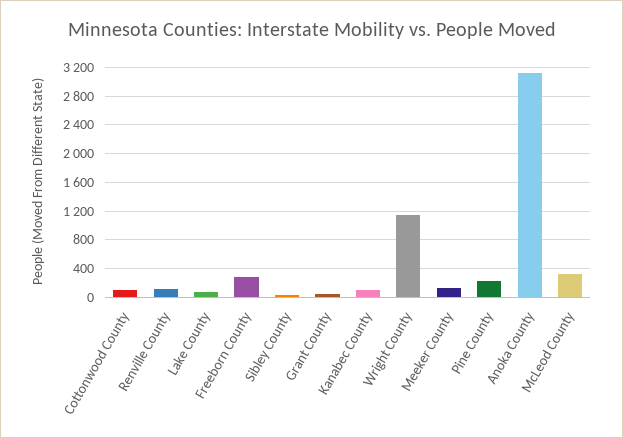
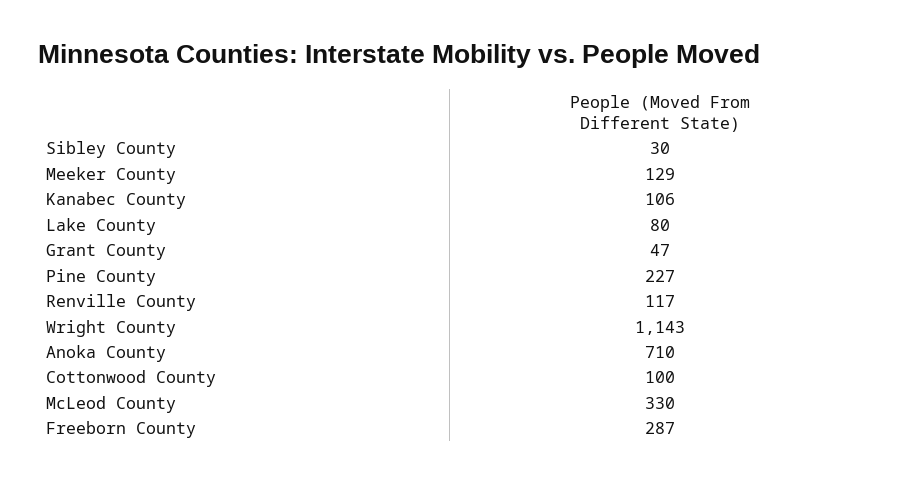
  {
    "Cottonwood County": 100,
    "Renville County": 117,
    "Lake County": 80,
    "Freeborn County": 287,
    "Sibley County": 30,
    "Grant County": 47,
    "Kanabec County": 106,
    "Wright County": 1143,
    "Meeker County": 129,
    "Pine County": 227,
-   "Anoka County": 3100,
+   "Anoka County": 710,
    "McLeod County": 330
  }

